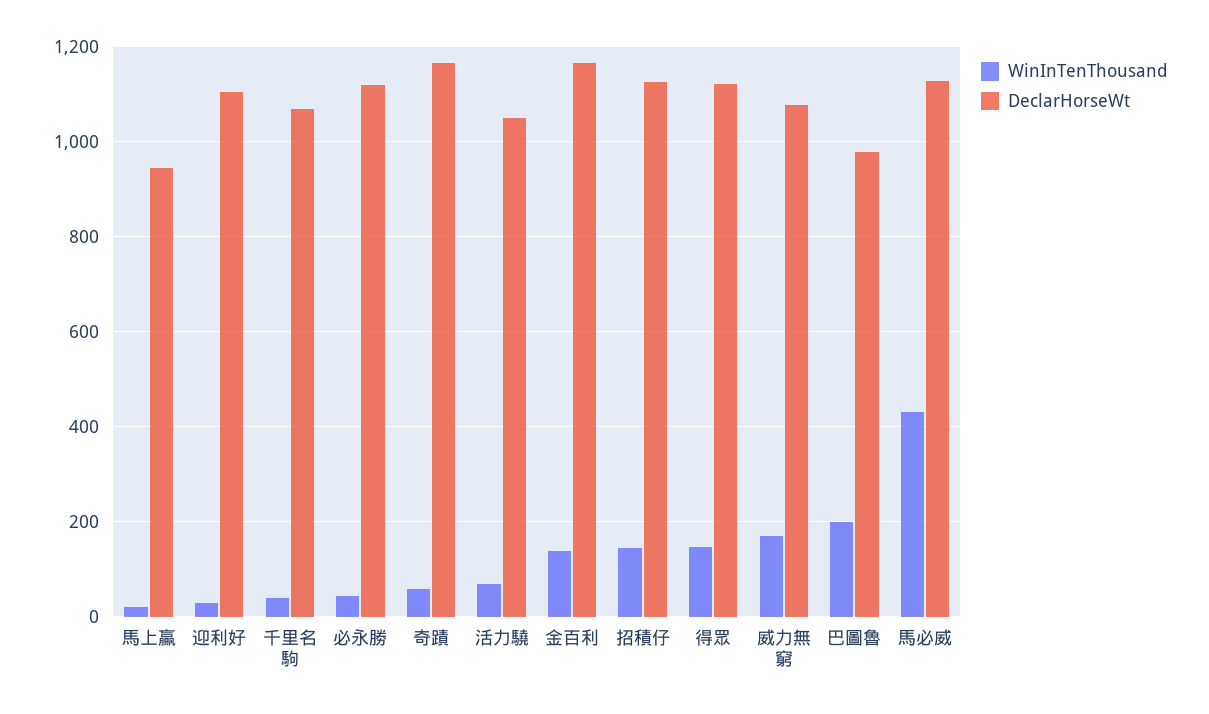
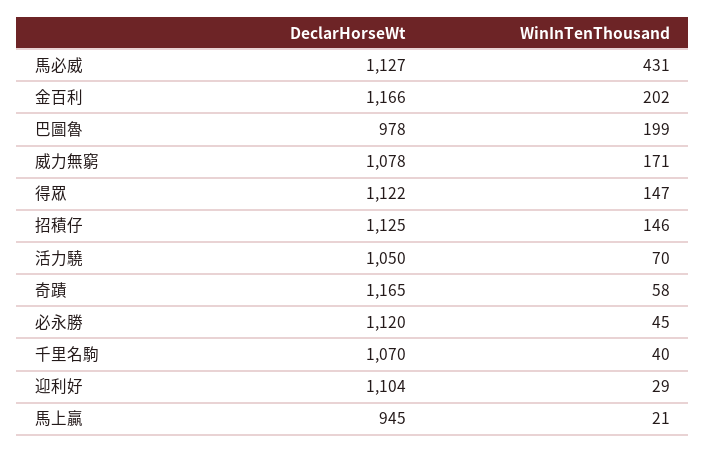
  {
    "WinInTenThousand": {
      "馬上贏": 21,
      "迎利好": 29,
      "千里名駒": 40,
      "必永勝": 45,
      "奇蹟": 58,
      "活力驍": 70,
-     "金百利": 140,
+     "金百利": 202,
      "招積仔": 146,
      "得眾": 147,
      "威力無窮": 171,
      "巴圖魯": 199,
      "馬必威": 431
    },
    "DeclarHorseWt": {
      "馬上贏": 945,
      "迎利好": 1104,
      "千里名駒": 1070,
      "必永勝": 1120,
      "奇蹟": 1165,
      "活力驍": 1050,
      "金百利": 1166,
      "招積仔": 1125,
      "得眾": 1122,
      "威力無窮": 1078,
      "巴圖魯": 978,
      "馬必威": 1127
    }
  }

